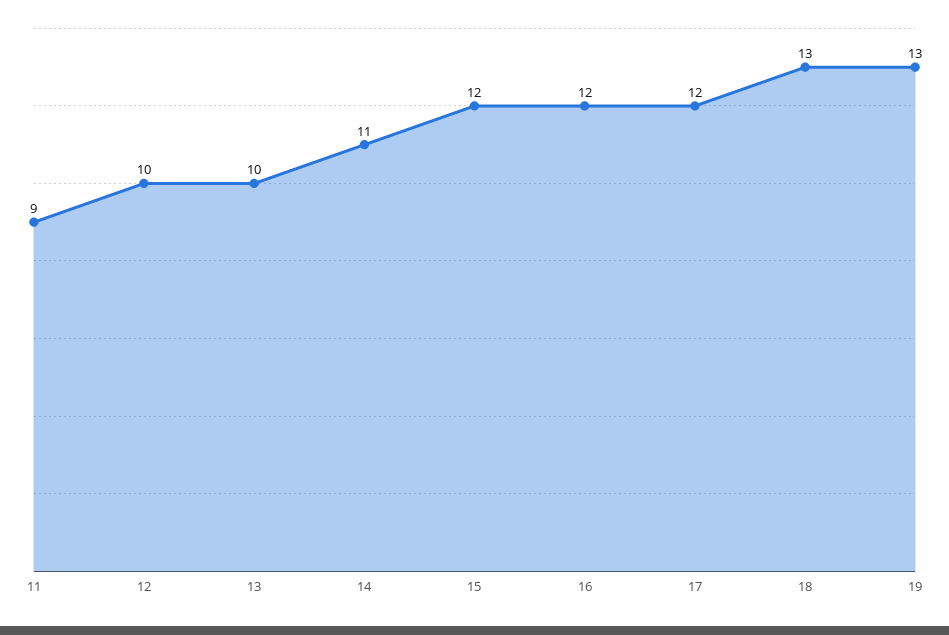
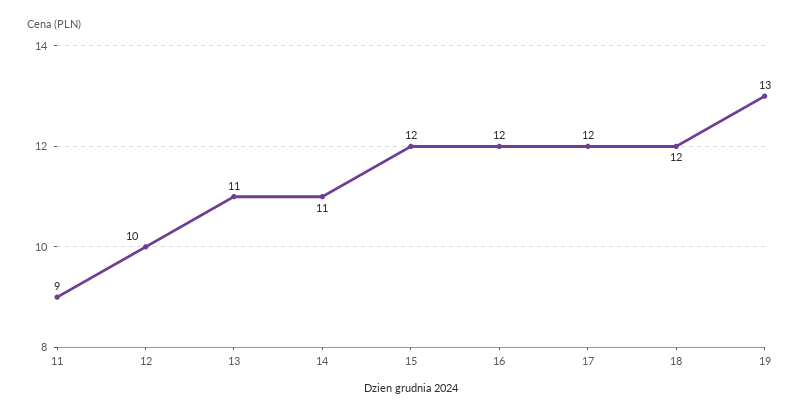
  {
    "11": 9,
    "12": 10,
-   "13": 10,
+   "13": 11,
    "14": 11,
    "15": 12,
    "16": 12,
    "17": 12,
-   "18": 13,
+   "18": 12,
    "19": 13
  }

